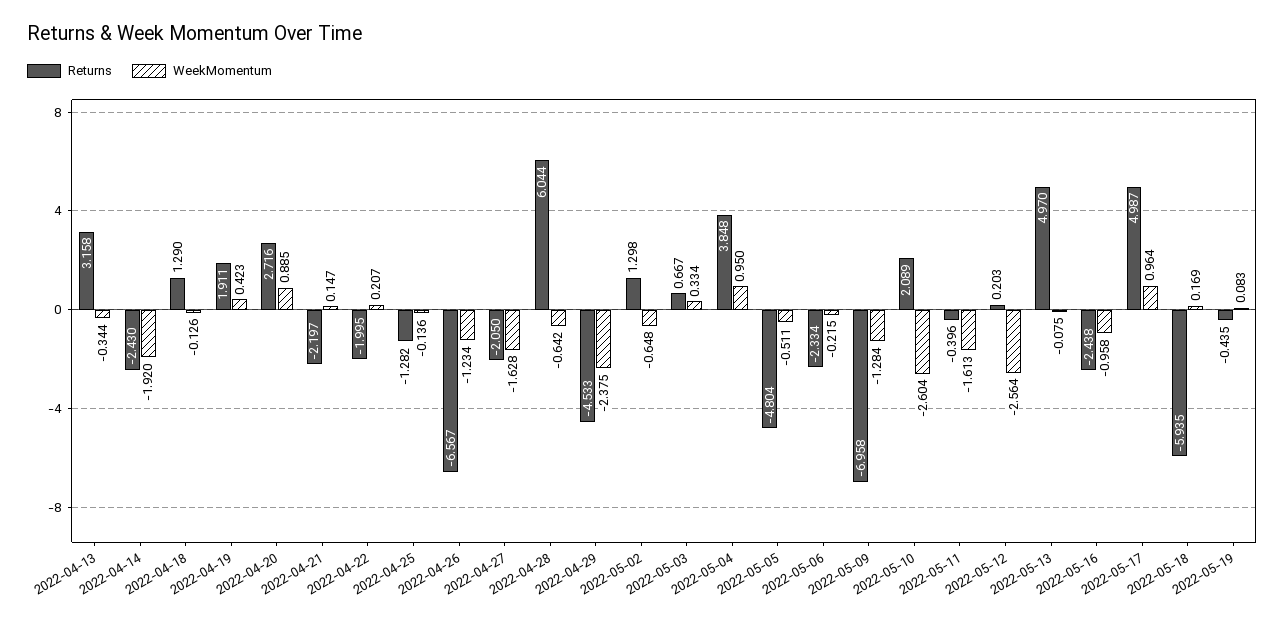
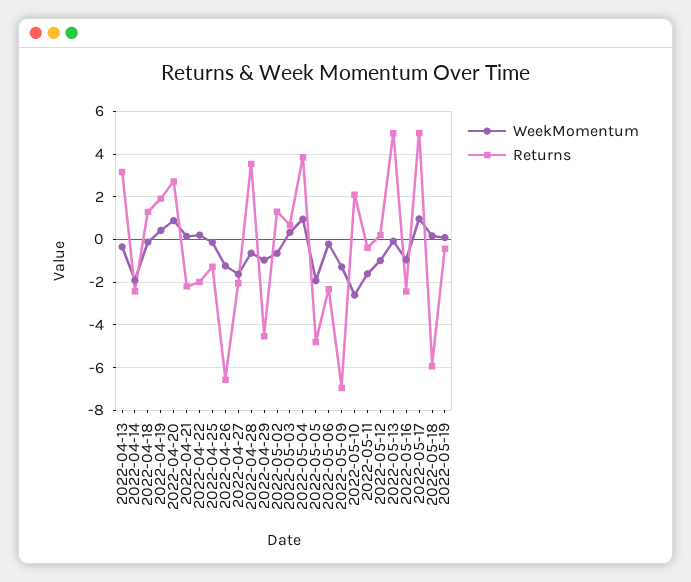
  {
    "Returns": {
      "2022-04-13": 3.158,
      "2022-04-14": -2.43,
      "2022-04-18": 1.29,
      "2022-04-19": 1.911,
      "2022-04-20": 2.716,
      "2022-04-21": -2.197,
      "2022-04-22": -1.995,
      "2022-04-25": -1.282,
      "2022-04-26": -6.567,
      "2022-04-27": -2.05,
-     "2022-04-28": 6.044,
+     "2022-04-28": 3.5,
      "2022-04-29": -4.533,
      "2022-05-02": 1.298,
      "2022-05-03": 0.667,
      "2022-05-04": 3.848,
      "2022-05-05": -4.804,
      "2022-05-06": -2.334,
      "2022-05-09": -6.958,
      "2022-05-10": 2.089,
      "2022-05-11": -0.396,
      "2022-05-12": 0.203,
      "2022-05-13": 4.97,
      "2022-05-16": -2.438,
      "2022-05-17": 4.987,
      "2022-05-18": -5.935,
      "2022-05-19": -0.435
    },
    "WeekMomentum": {
      "2022-04-13": -0.344,
      "2022-04-14": -1.92,
      "2022-04-18": -0.126,
      "2022-04-19": 0.423,
      "2022-04-20": 0.885,
      "2022-04-21": 0.147,
      "2022-04-22": 0.207,
      "2022-04-25": -0.136,
      "2022-04-26": -1.234,
      "2022-04-27": -1.628,
      "2022-04-28": -0.642,
-     "2022-04-29": -2.375,
+     "2022-04-29": -1,
      "2022-05-02": -0.648,
      "2022-05-03": 0.334,
      "2022-05-04": 0.95,
-     "2022-05-05": -0.511,
+     "2022-05-05": -2,
      "2022-05-06": -0.215,
      "2022-05-09": -1.284,
      "2022-05-10": -2.604,
      "2022-05-11": -1.613,
-     "2022-05-12": -2.564,
+     "2022-05-12": -1,
      "2022-05-13": -0.075,
      "2022-05-16": -0.958,
      "2022-05-17": 0.964,
      "2022-05-18": 0.169,
      "2022-05-19": 0.083
    }
  }

